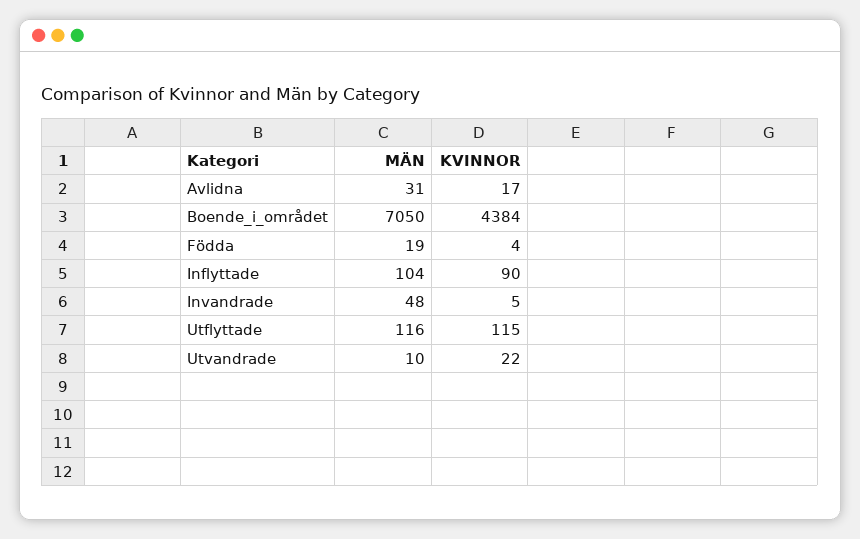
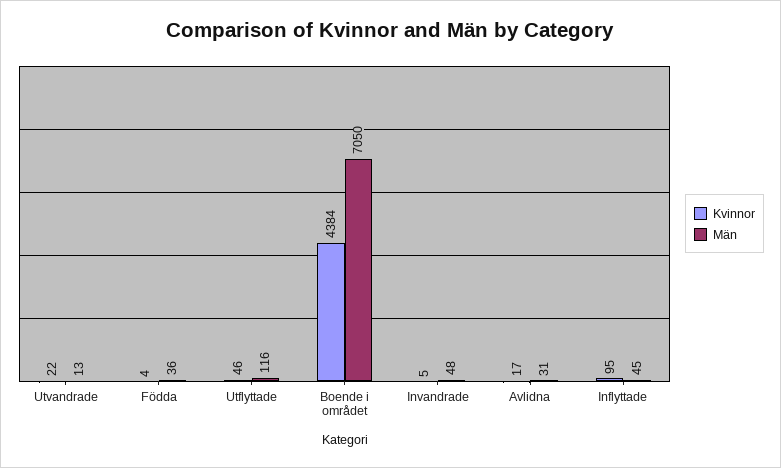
  {
    "MÄN": {
      "Avlidna": 31,
      "Boende_i_området": 7050,
-     "Födda": 19,
+     "Födda": 36,
-     "Inflyttade": 104,
+     "Inflyttade": 45,
      "Invandrade": 48,
      "Utflyttade": 116,
-     "Utvandrade": 10
+     "Utvandrade": 13
    },
    "KVINNOR": {
      "Avlidna": 17,
      "Boende_i_området": 4384,
      "Födda": 4,
-     "Inflyttade": 90,
+     "Inflyttade": 95,
      "Invandrade": 5,
-     "Utflyttade": 115,
+     "Utflyttade": 46,
      "Utvandrade": 22
    }
  }

